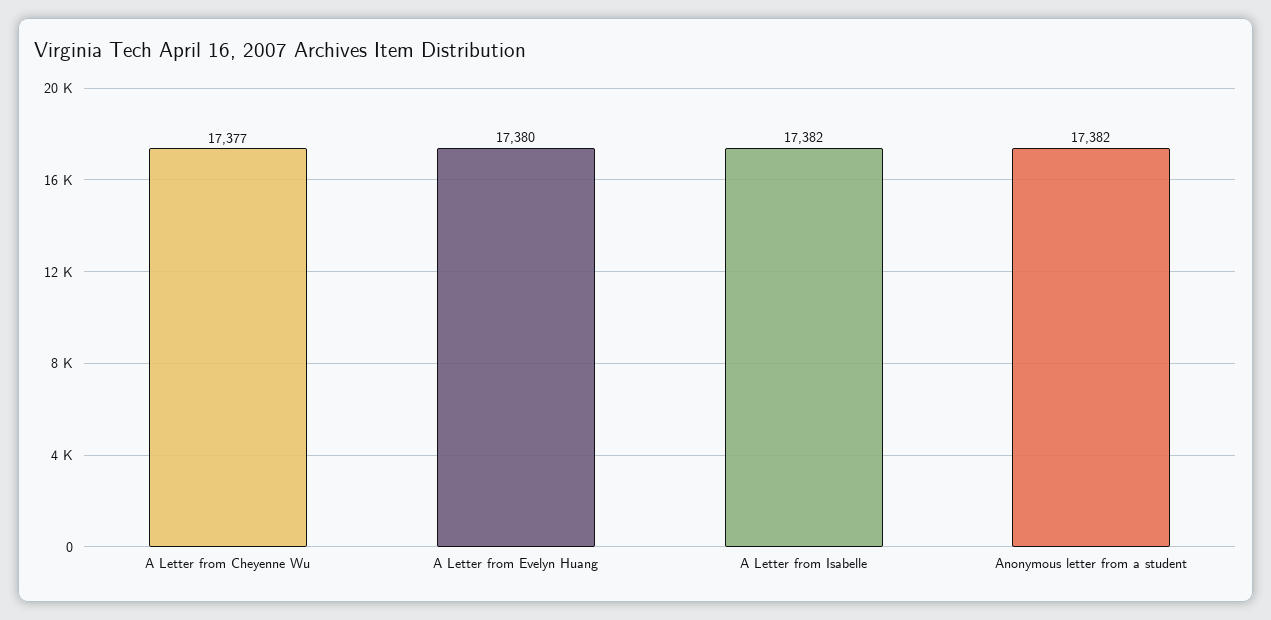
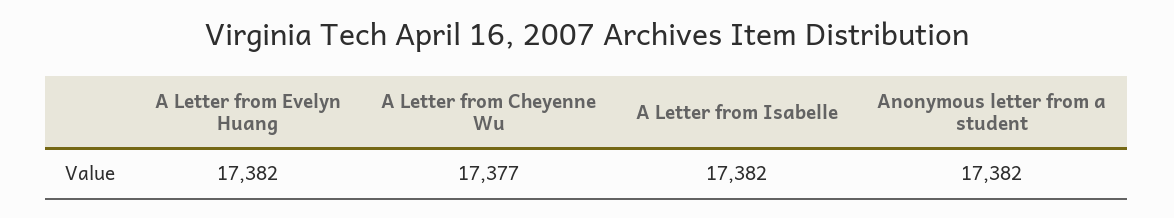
  {
    "A Letter from Cheyenne Wu": 17377,
-   "A Letter from Evelyn Huang": 17380,
+   "A Letter from Evelyn Huang": 17382,
    "A Letter from Isabelle": 17382,
    "Anonymous letter from a student": 17382
  }

